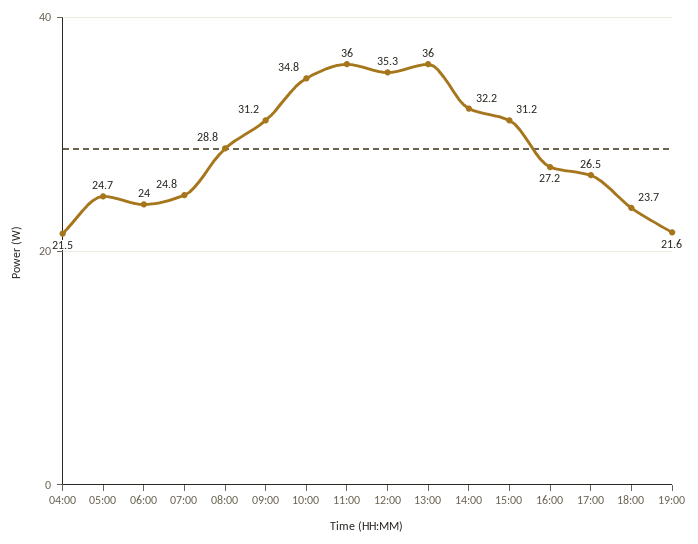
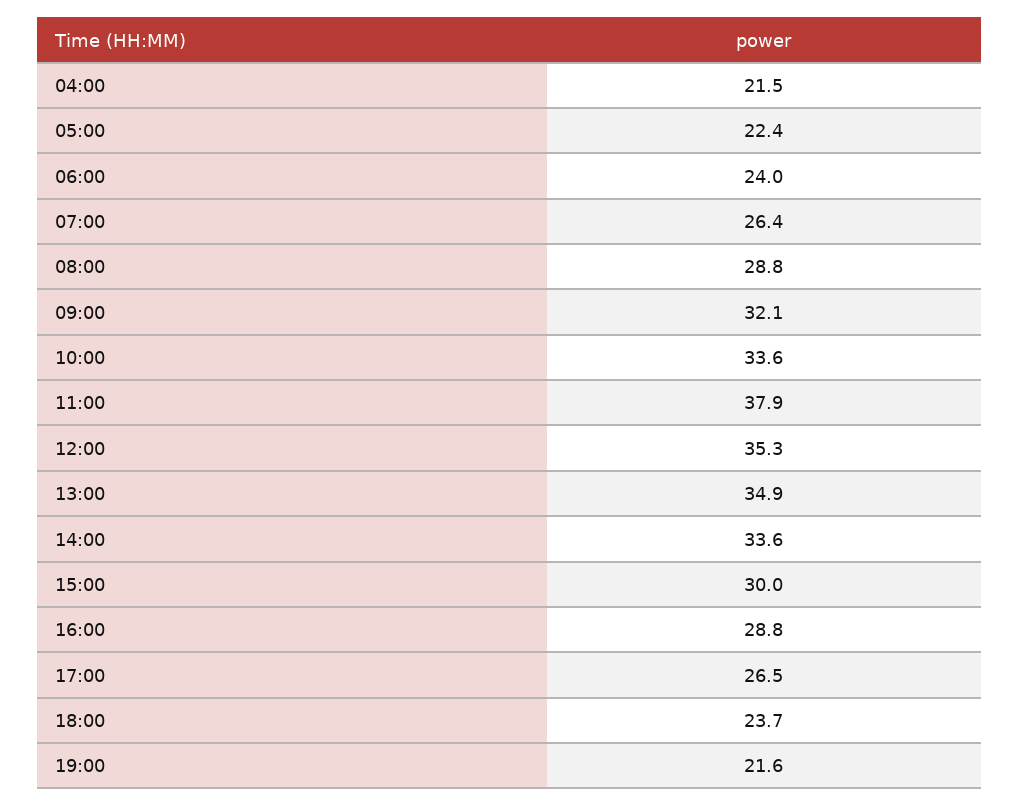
  {
    "04:00": 21.5,
-   "05:00": 24.7,
+   "05:00": 22.4,
    "06:00": 24,
-   "07:00": 24.8,
+   "07:00": 26.4,
    "08:00": 28.8,
-   "09:00": 31.2,
+   "09:00": 32.1,
-   "10:00": 34.8,
+   "10:00": 33.6,
-   "11:00": 36,
+   "11:00": 37.9,
    "12:00": 35.3,
-   "13:00": 36,
+   "13:00": 34.9,
-   "14:00": 32.2,
+   "14:00": 33.6,
-   "15:00": 31.2,
+   "15:00": 30,
-   "16:00": 27.2,
+   "16:00": 28.8,
    "17:00": 26.5,
    "18:00": 23.7,
    "19:00": 21.6
  }

